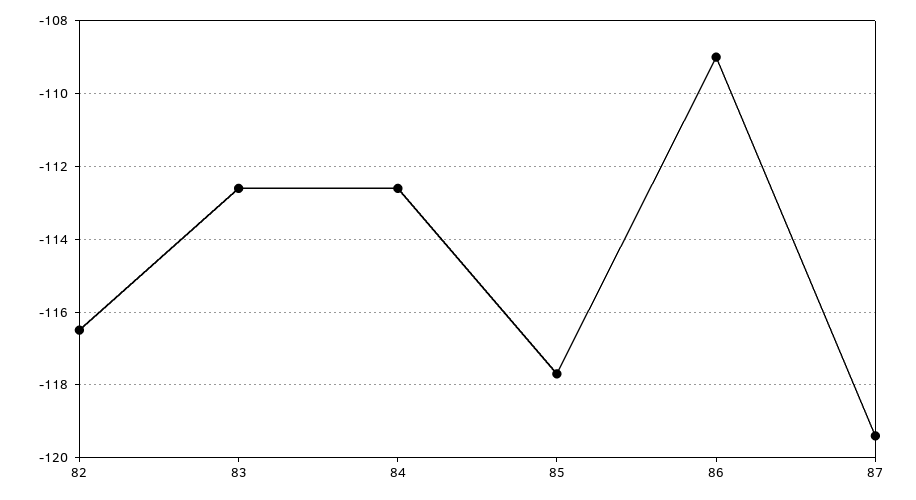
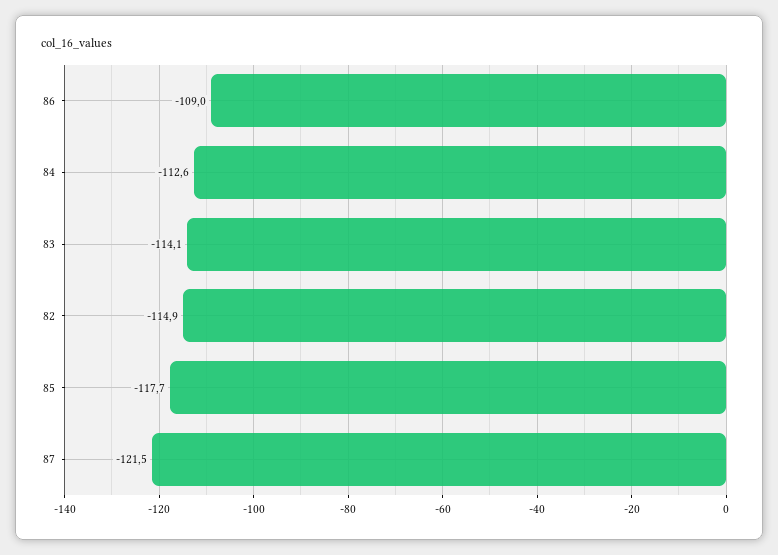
  {
-   "82": -116.5,
+   "82": -114.9,
-   "83": -112.5,
+   "83": -114.1,
    "84": -112.6,
    "85": -117.7,
    "86": -109,
-   "87": -119.5
+   "87": -121.5
  }

